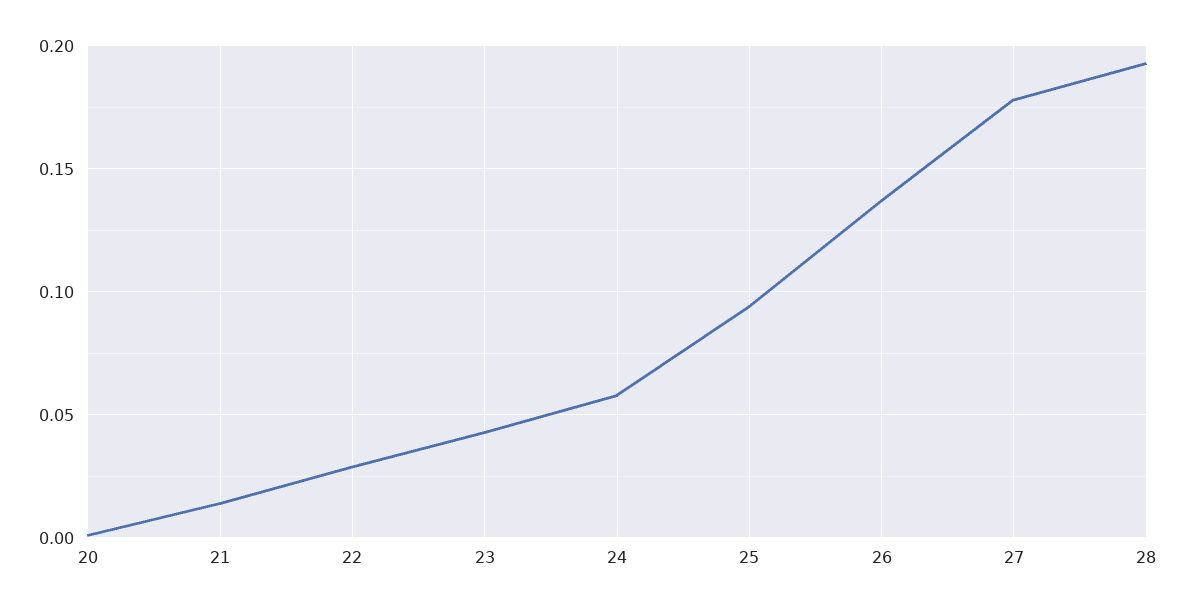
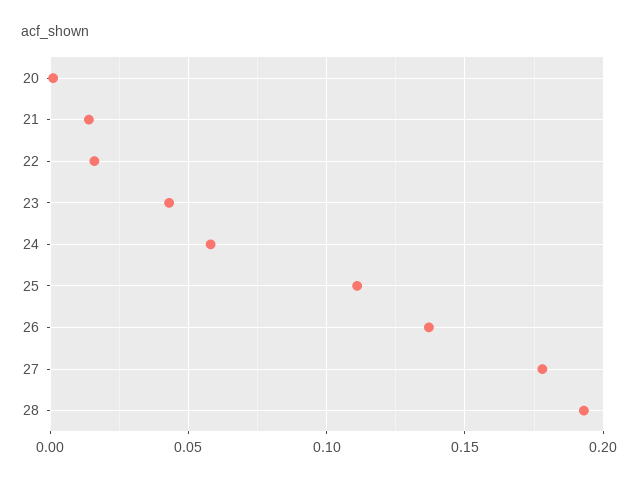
  {
    "20": 0,
    "21": 0.015,
-   "22": 0.03,
+   "22": 0.015,
    "23": 0.045,
    "24": 0.06,
-   "25": 0.095,
+   "25": 0.11,
    "26": 0.135,
    "27": 0.18,
    "28": 0.195
  }

